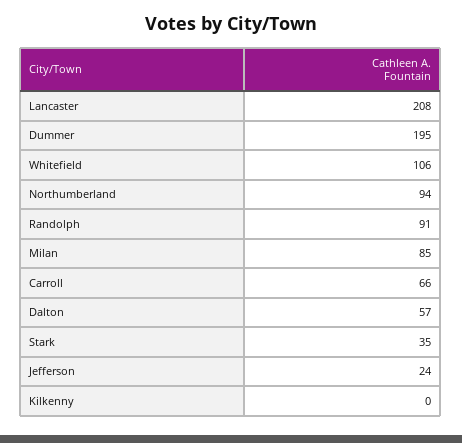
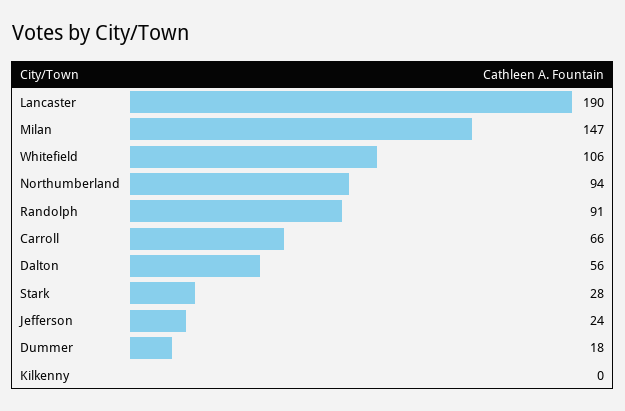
  {
-   "Lancaster": 208,
+   "Lancaster": 190,
-   "Dummer": 195,
+   "Dummer": 18,
    "Whitefield": 106,
    "Northumberland": 94,
    "Randolph": 91,
-   "Milan": 85,
+   "Milan": 147,
    "Carroll": 66,
-   "Dalton": 57,
+   "Dalton": 56,
-   "Stark": 35,
+   "Stark": 28,
    "Jefferson": 24,
    "Kilkenny": 0
  }

